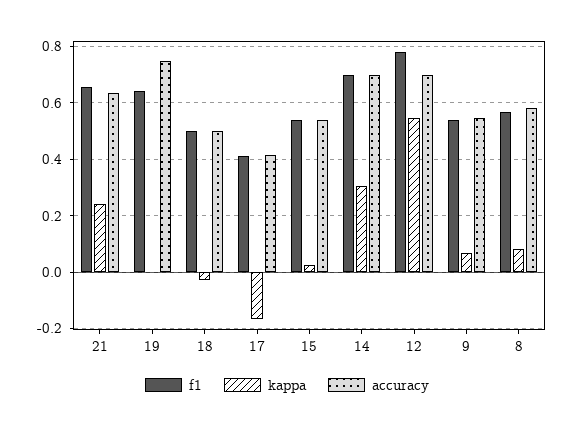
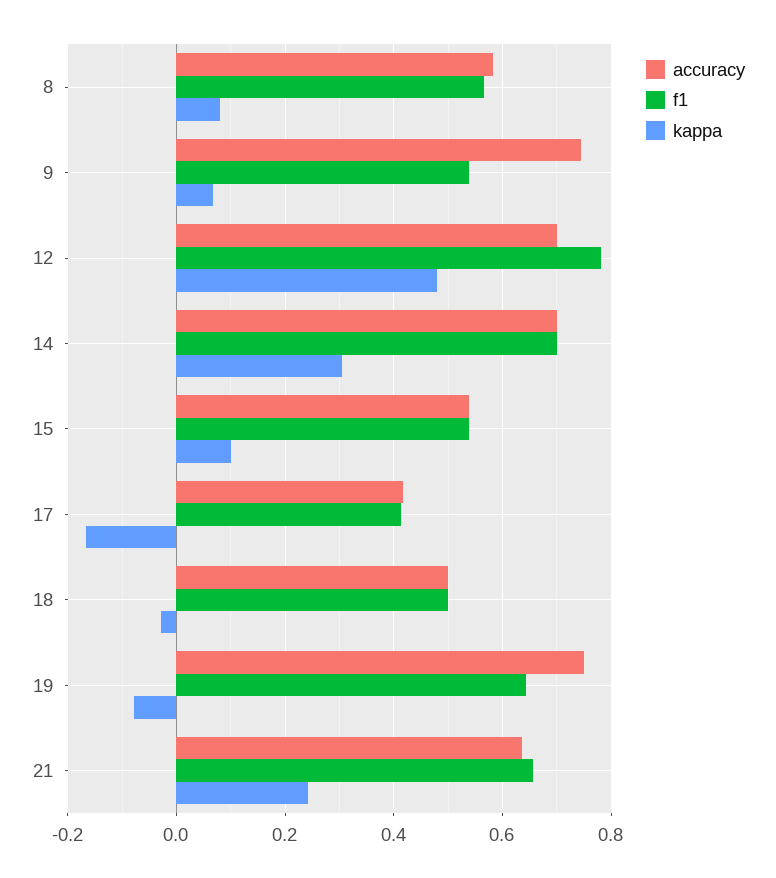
  {
    "f1": {
      "21": 0.66,
      "19": 0.64,
      "18": 0.5,
      "17": 0.42,
      "15": 0.54,
      "14": 0.7,
      "12": 0.78,
      "9": 0.54,
      "8": 0.56
    },
    "kappa": {
      "21": 0.24,
-     "19": 0,
+     "19": -0.08,
      "18": -0.02,
      "17": -0.16,
-     "15": 0.025,
+     "15": 0.1,
      "14": 0.3,
-     "12": 0.55,
+     "12": 0.48,
      "9": 0.06,
      "8": 0.08
    },
    "accuracy": {
      "21": 0.64,
      "19": 0.76,
      "18": 0.5,
      "17": 0.42,
      "15": 0.54,
      "14": 0.7,
      "12": 0.7,
-     "9": 0.55,
+     "9": 0.74,
      "8": 0.58
    }
  }

